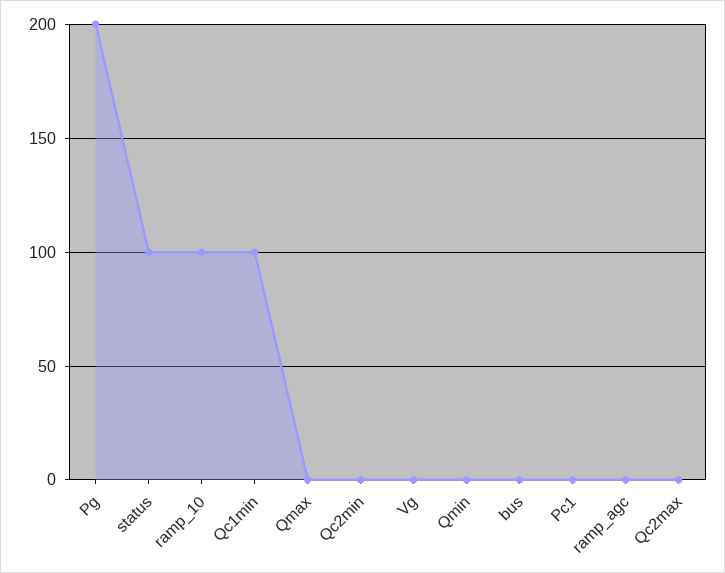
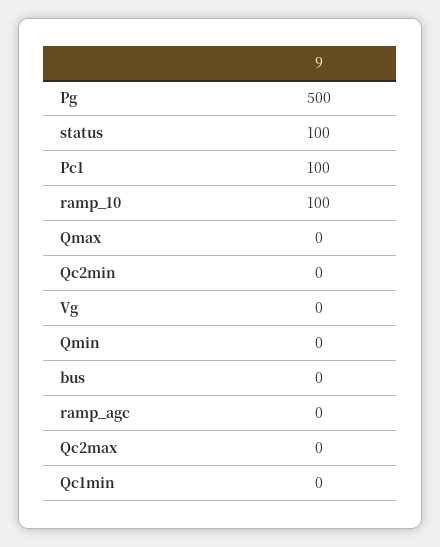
  {
-   "Pg": 200,
+   "Pg": 500,
    "status": 100,
    "ramp_10": 100,
-   "Qc1min": 100,
+   "Qc1min": 0,
    "Qmax": 0,
    "Qc2min": 0,
    "Vg": 0,
    "Qmin": 0,
    "bus": 0,
-   "Pc1": 0,
+   "Pc1": 100,
    "ramp_agc": 0,
    "Qc2max": 0
  }

